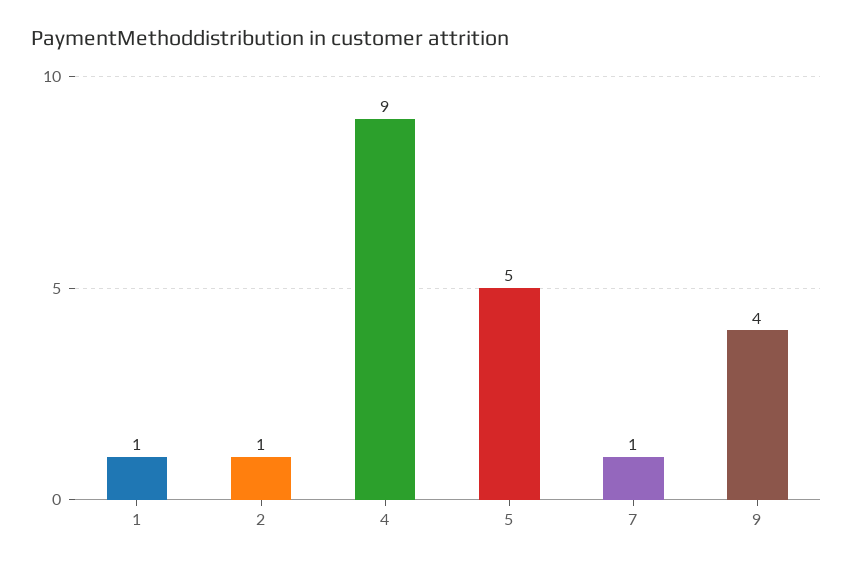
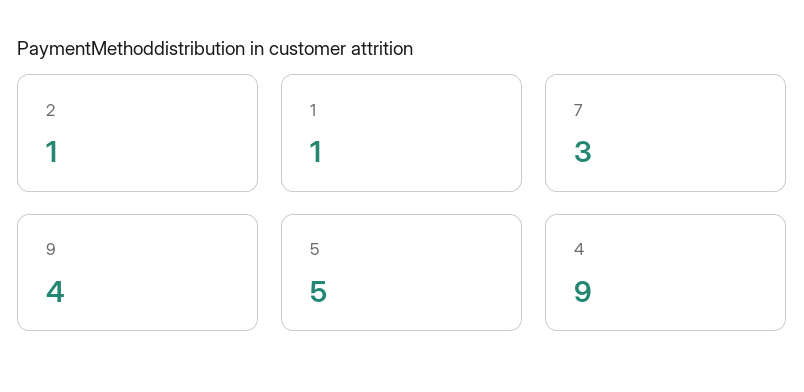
  {
    "1": 1,
    "2": 1,
    "4": 9,
    "5": 5,
-   "7": 1,
+   "7": 3,
    "9": 4
  }

